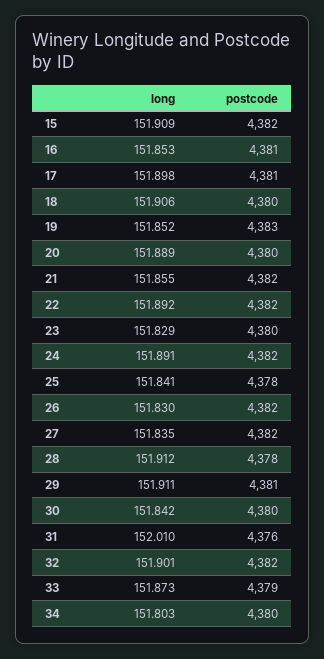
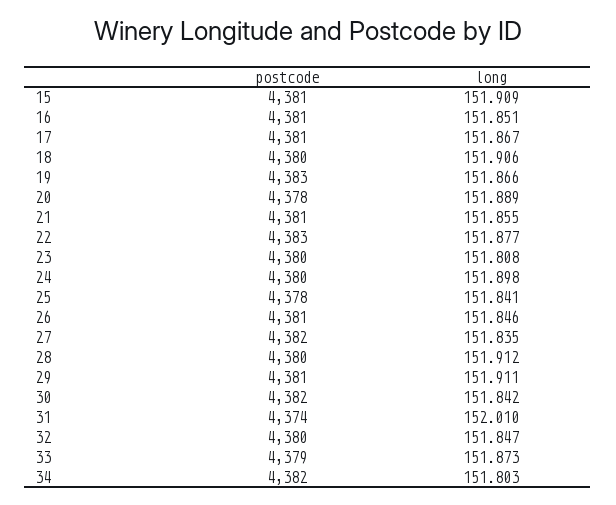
  {
    "long": {
      "15": 151.909,
-     "16": 151.853,
+     "16": 151.851,
-     "17": 151.898,
+     "17": 151.867,
      "18": 151.906,
-     "19": 151.852,
+     "19": 151.866,
      "20": 151.889,
      "21": 151.855,
-     "22": 151.892,
+     "22": 151.877,
-     "23": 151.829,
+     "23": 151.808,
-     "24": 151.891,
+     "24": 151.898,
      "25": 151.841,
-     "26": 151.83,
+     "26": 151.846,
      "27": 151.835,
      "28": 151.912,
      "29": 151.911,
      "30": 151.842,
      "31": 152.01,
-     "32": 151.901,
+     "32": 151.847,
      "33": 151.873,
      "34": 151.803
    },
    "postcode": {
-     "15": 4382,
+     "15": 4381,
      "16": 4381,
      "17": 4381,
      "18": 4380,
      "19": 4383,
-     "20": 4380,
+     "20": 4378,
-     "21": 4382,
+     "21": 4381,
-     "22": 4382,
+     "22": 4383,
      "23": 4380,
-     "24": 4382,
+     "24": 4380,
      "25": 4378,
-     "26": 4382,
+     "26": 4381,
      "27": 4382,
-     "28": 4378,
+     "28": 4380,
      "29": 4381,
-     "30": 4380,
+     "30": 4382,
-     "31": 4376,
+     "31": 4374,
-     "32": 4382,
+     "32": 4380,
      "33": 4379,
-     "34": 4380
+     "34": 4382
    }
  }

